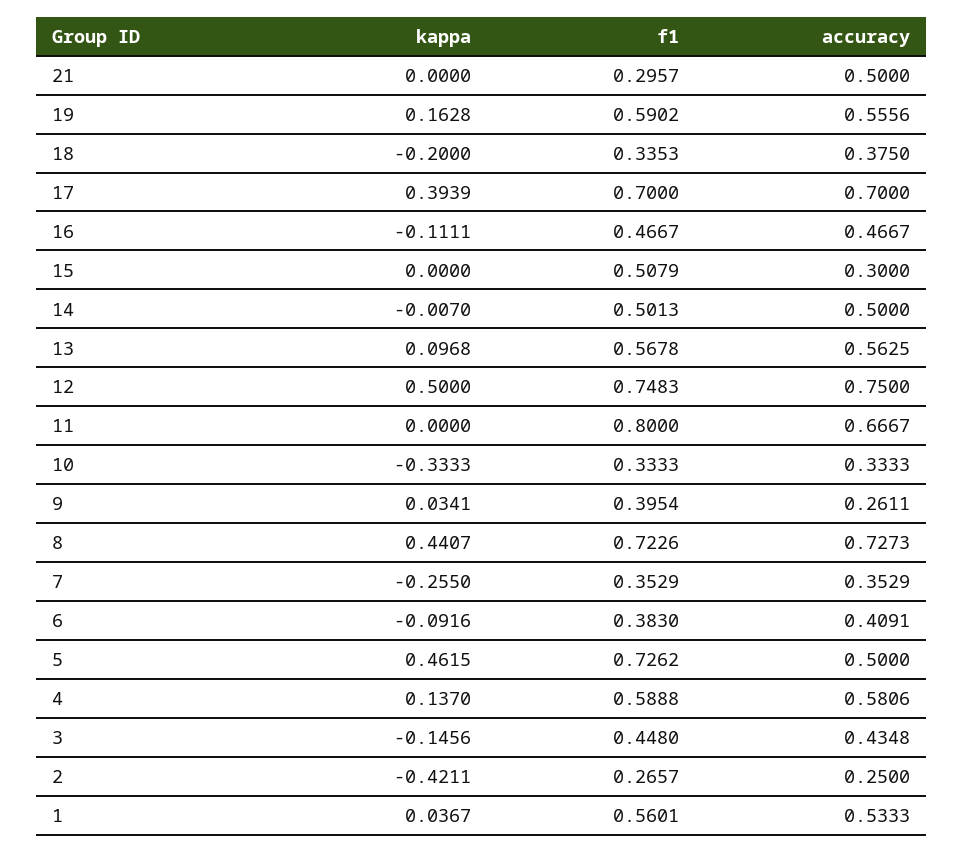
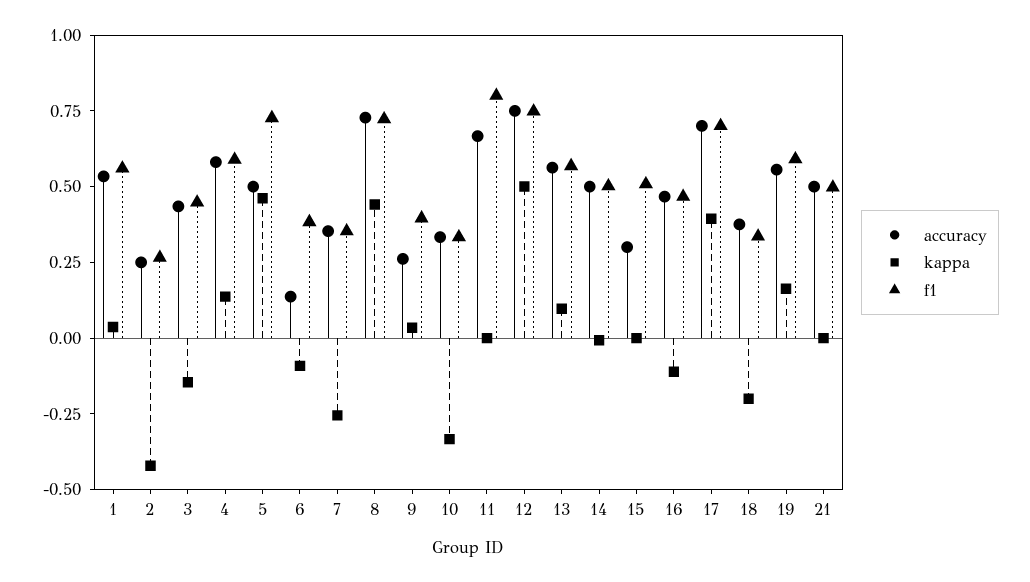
  {
    "kappa": {
      "21": 0,
      "19": 0.1628,
      "18": -0.2,
      "17": 0.3939,
      "16": -0.1111,
      "15": 0,
      "14": -0.007,
      "13": 0.0968,
      "12": 0.5,
      "11": 0,
      "10": -0.3333,
      "9": 0.0341,
      "8": 0.4407,
      "7": -0.255,
      "6": -0.0916,
      "5": 0.4615,
      "4": 0.137,
      "3": -0.1456,
      "2": -0.4211,
      "1": 0.0367
    },
    "f1": {
-     "21": 0.2957,
+     "21": 0.5,
      "19": 0.5902,
      "18": 0.3353,
      "17": 0.7,
      "16": 0.4667,
      "15": 0.5079,
      "14": 0.5013,
      "13": 0.5678,
      "12": 0.7483,
      "11": 0.8,
      "10": 0.3333,
      "9": 0.3954,
      "8": 0.7226,
      "7": 0.3529,
      "6": 0.383,
      "5": 0.7262,
      "4": 0.5888,
      "3": 0.448,
      "2": 0.2657,
      "1": 0.5601
    },
    "accuracy": {
      "21": 0.5,
      "19": 0.5556,
      "18": 0.375,
      "17": 0.7,
      "16": 0.4667,
      "15": 0.3,
      "14": 0.5,
      "13": 0.5625,
      "12": 0.75,
      "11": 0.6667,
      "10": 0.3333,
      "9": 0.2611,
      "8": 0.7273,
      "7": 0.3529,
-     "6": 0.4091,
+     "6": 0.15,
      "5": 0.5,
      "4": 0.5806,
      "3": 0.4348,
      "2": 0.25,
      "1": 0.5333
    }
  }

